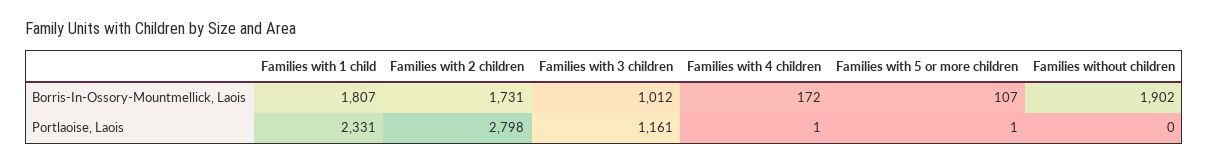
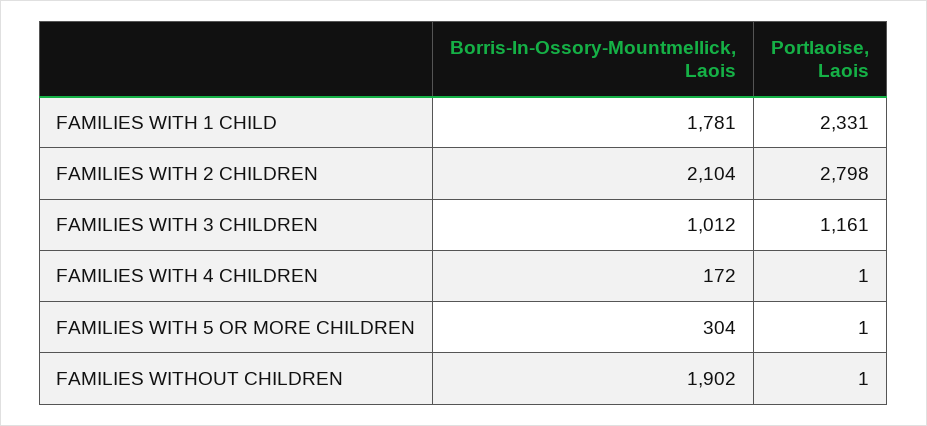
  {
    "Families with 1 child": {
-     "Borris-In-Ossory-Mountmellick, Laois": 1807,
+     "Borris-In-Ossory-Mountmellick, Laois": 1781,
      "Portlaoise, Laois": 2331
    },
    "Families with 2 children": {
-     "Borris-In-Ossory-Mountmellick, Laois": 1731,
+     "Borris-In-Ossory-Mountmellick, Laois": 2104,
      "Portlaoise, Laois": 2798
    },
    "Families with 3 children": {
      "Borris-In-Ossory-Mountmellick, Laois": 1012,
      "Portlaoise, Laois": 1161
    },
    "Families with 4 children": {
      "Borris-In-Ossory-Mountmellick, Laois": 172,
      "Portlaoise, Laois": 1
    },
    "Families with 5 or more children": {
-     "Borris-In-Ossory-Mountmellick, Laois": 107,
+     "Borris-In-Ossory-Mountmellick, Laois": 304,
      "Portlaoise, Laois": 1
    },
    "Families without children": {
      "Borris-In-Ossory-Mountmellick, Laois": 1902,
-     "Portlaoise, Laois": 0
+     "Portlaoise, Laois": 1
    }
  }

